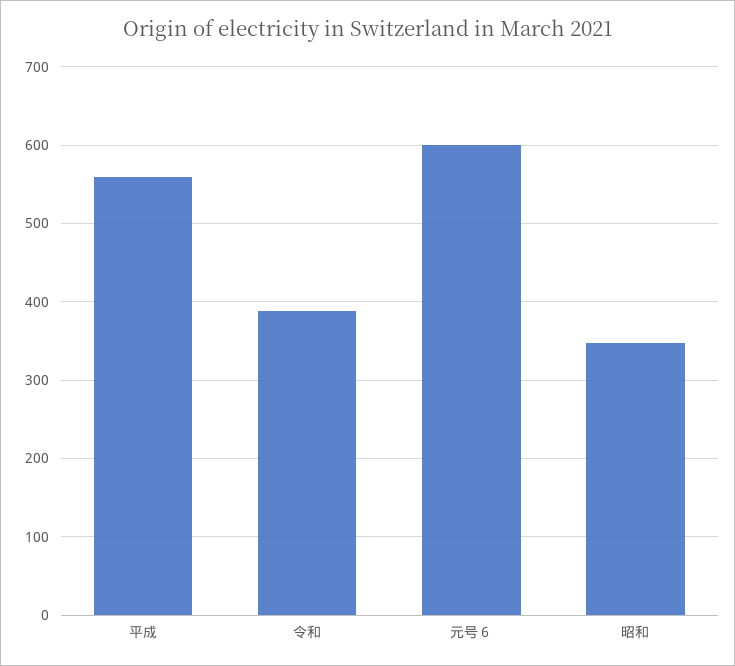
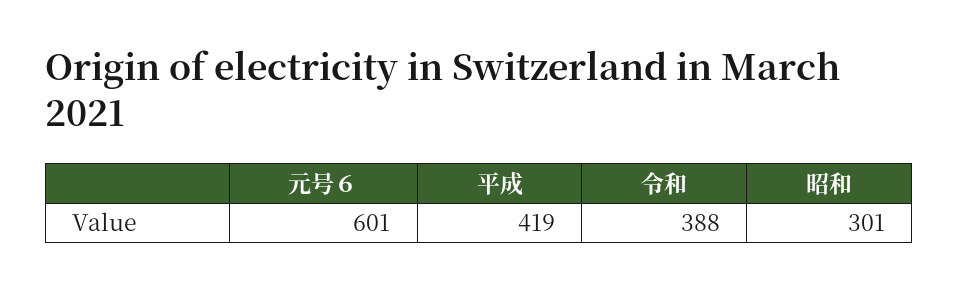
  {
-   "平成": 560,
+   "平成": 419,
    "令和": 388,
    "元号６": 601,
-   "昭和": 350
+   "昭和": 301
  }

